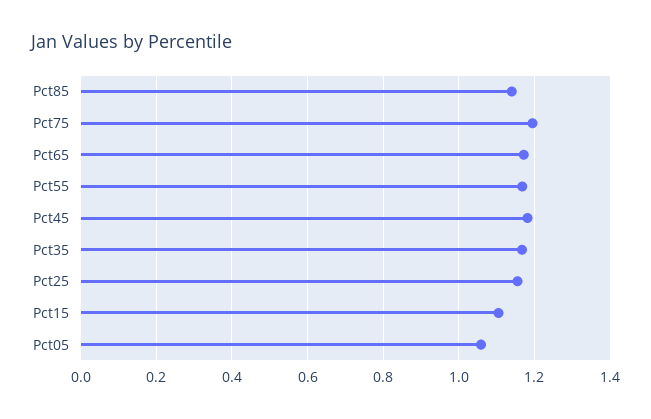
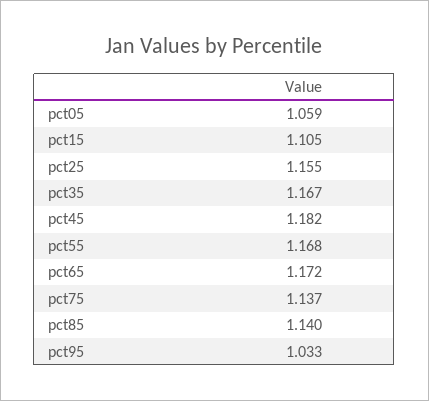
  {
    "Pct85": 1.14,
-   "Pct75": 1.2,
+   "Pct75": 1.137,
    "Pct65": 1.172,
    "Pct55": 1.168,
    "Pct45": 1.182,
    "Pct35": 1.167,
    "Pct25": 1.155,
    "Pct15": 1.105,
-   "Pct05": 1.059
+   "Pct05": 1.059,
+   "pct95": 1.033
  }

